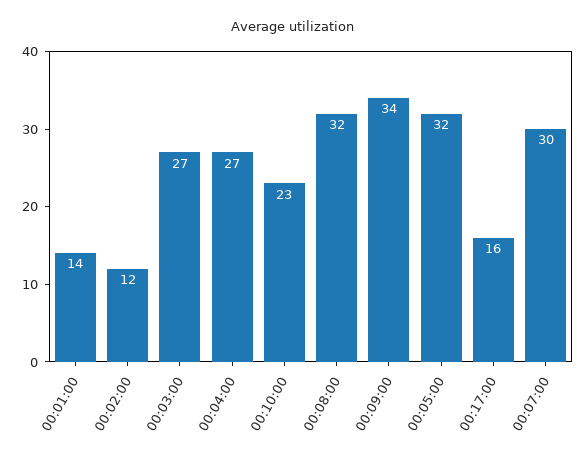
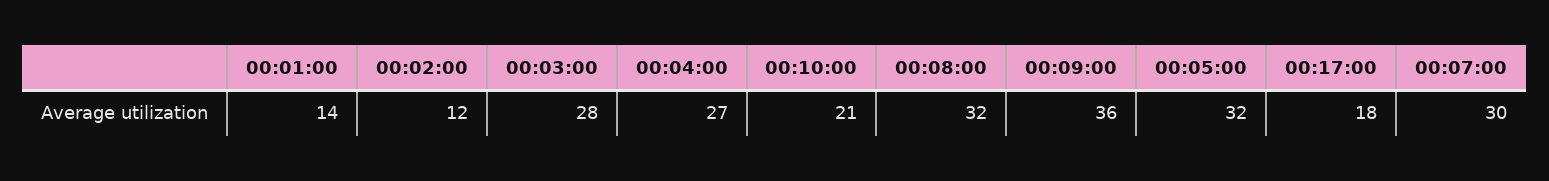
  {
    "00:01:00": 14,
    "00:02:00": 12,
-   "00:03:00": 27,
+   "00:03:00": 28,
    "00:04:00": 27,
-   "00:10:00": 23,
+   "00:10:00": 21,
    "00:08:00": 32,
-   "00:09:00": 34,
+   "00:09:00": 36,
    "00:05:00": 32,
-   "00:17:00": 16,
+   "00:17:00": 18,
    "00:07:00": 30
  }

